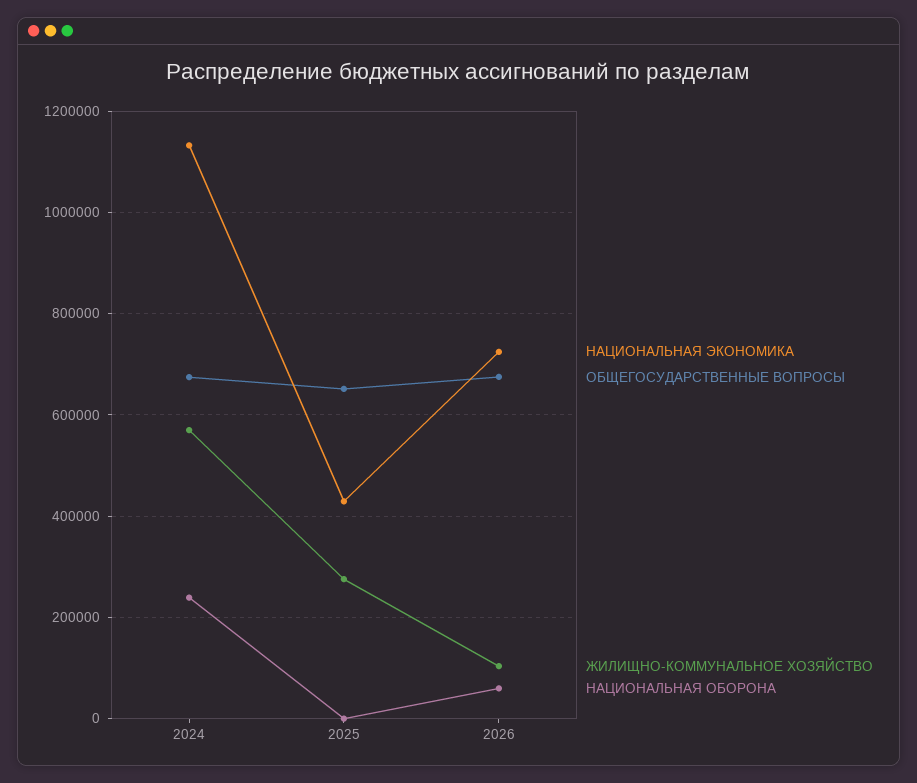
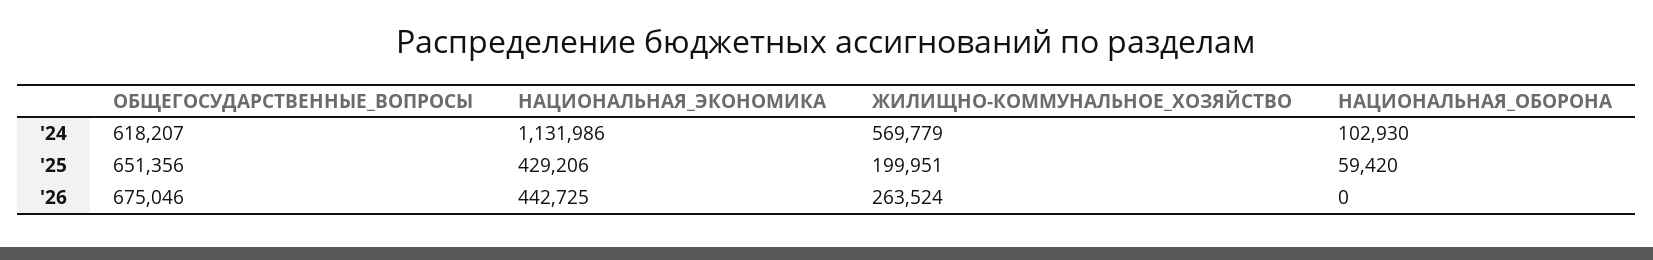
  {
    "НАЦИОНАЛЬНАЯ ЭКОНОМИКА": {
      "2024": 1131986,
      "2025": 429206,
-     "2026": 720000
+     "2026": 442725
    },
    "ОБЩЕГОСУДАРСТВЕННЫЕ ВОПРОСЫ": {
-     "2024": 680000,
+     "2024": 618207,
      "2025": 651356,
      "2026": 675046
    },
    "ЖИЛИЩНО-КОММУНАЛЬНОЕ ХОЗЯЙСТВО": {
      "2024": 569779,
-     "2025": 280000,
+     "2025": 199951,
-     "2026": 100000
+     "2026": 263524
    },
    "НАЦИОНАЛЬНАЯ ОБОРОНА": {
-     "2024": 240000,
+     "2024": 102930,
-     "2025": 0,
+     "2025": 59420,
-     "2026": 60000
+     "2026": 0
    }
  }

